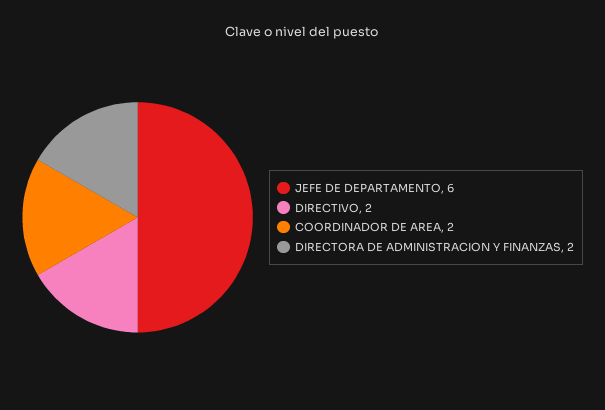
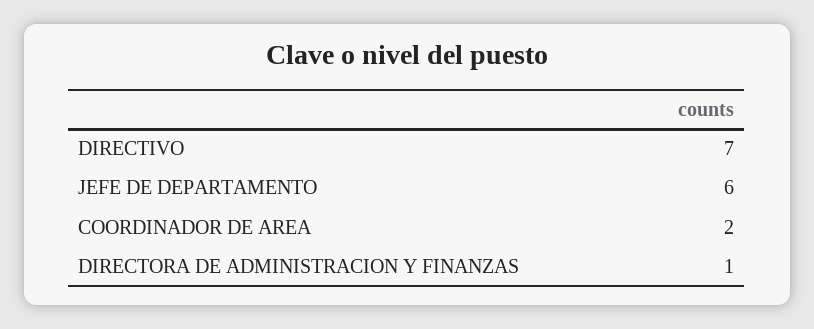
  {
    "JEFE DE DEPARTAMENTO": 6,
-   "DIRECTIVO": 2,
+   "DIRECTIVO": 7,
    "COORDINADOR DE AREA": 2,
-   "DIRECTORA DE ADMINISTRACION Y FINANZAS": 2
+   "DIRECTORA DE ADMINISTRACION Y FINANZAS": 1
  }

